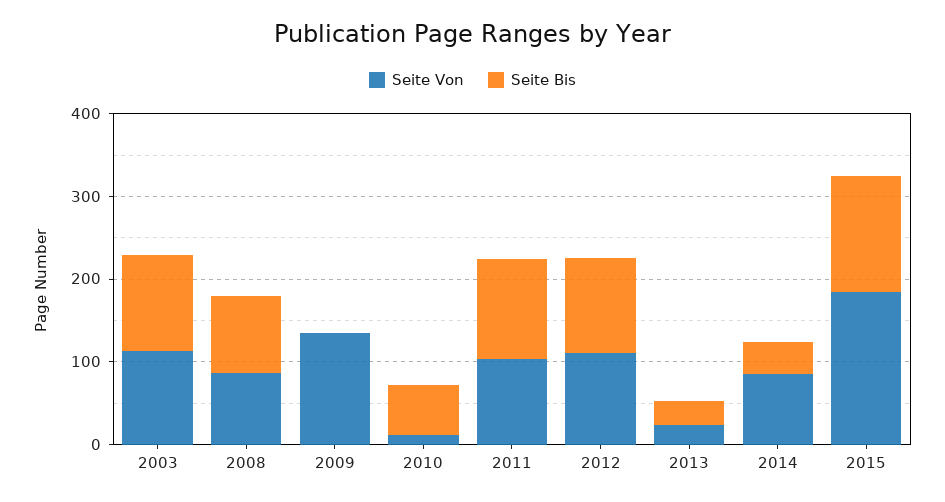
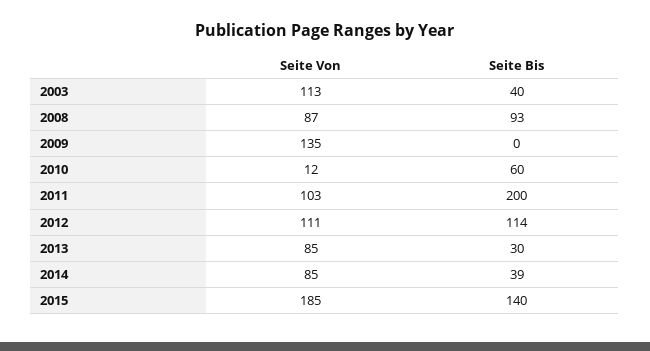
  {
    "Seite Von": {
      "2003": 113,
      "2008": 87,
      "2009": 135,
      "2010": 12,
      "2011": 103,
      "2012": 111,
-     "2013": 20,
+     "2013": 85,
      "2014": 85,
      "2015": 185
    },
    "Seite Bis": {
-     "2003": 120,
+     "2003": 40,
      "2008": 93,
      "2009": 0,
      "2010": 60,
-     "2011": 120,
+     "2011": 200,
      "2012": 114,
      "2013": 30,
      "2014": 39,
      "2015": 140
    }
  }

